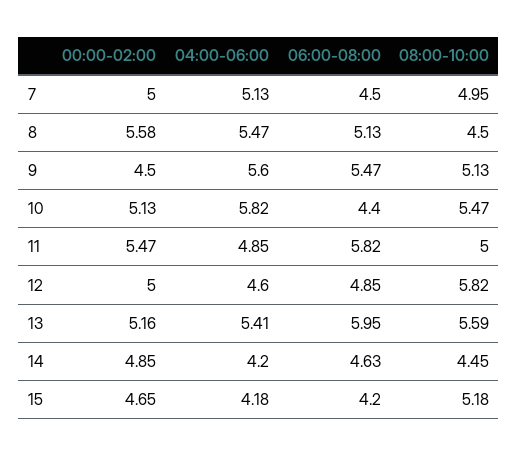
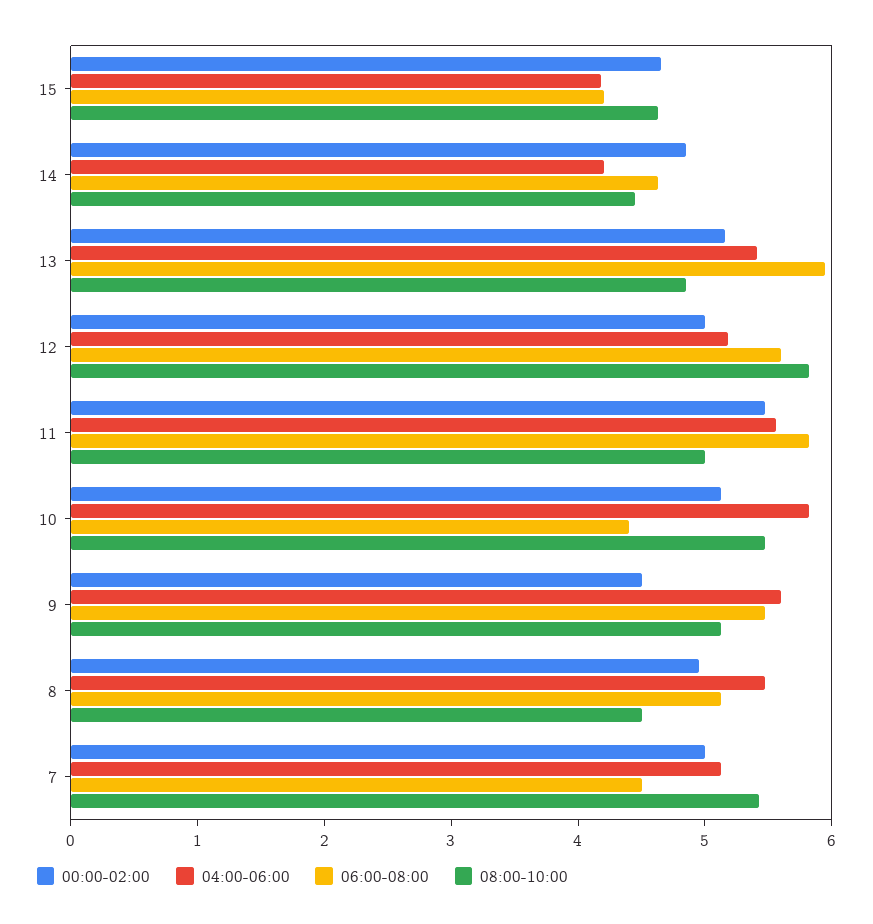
  {
    "00:00-02:00": {
      "7": 5,
-     "8": 5.58,
+     "8": 5,
      "9": 4.5,
      "10": 5.13,
      "11": 5.47,
      "12": 5,
      "13": 5.16,
      "14": 4.85,
      "15": 4.65
    },
    "04:00-06:00": {
      "7": 5.13,
      "8": 5.47,
      "9": 5.6,
      "10": 5.82,
-     "11": 4.85,
+     "11": 5.6,
-     "12": 4.6,
+     "12": 5.2,
      "13": 5.41,
      "14": 4.2,
      "15": 4.18
    },
    "06:00-08:00": {
      "7": 4.5,
      "8": 5.13,
      "9": 5.47,
      "10": 4.4,
      "11": 5.82,
-     "12": 4.85,
+     "12": 5.6,
      "13": 5.95,
      "14": 4.63,
      "15": 4.2
    },
    "08:00-10:00": {
-     "7": 4.95,
+     "7": 5.4,
      "8": 4.5,
      "9": 5.13,
      "10": 5.47,
      "11": 5,
      "12": 5.82,
-     "13": 5.59,
+     "13": 4.8,
      "14": 4.45,
-     "15": 5.18
+     "15": 4.6
    }
  }

